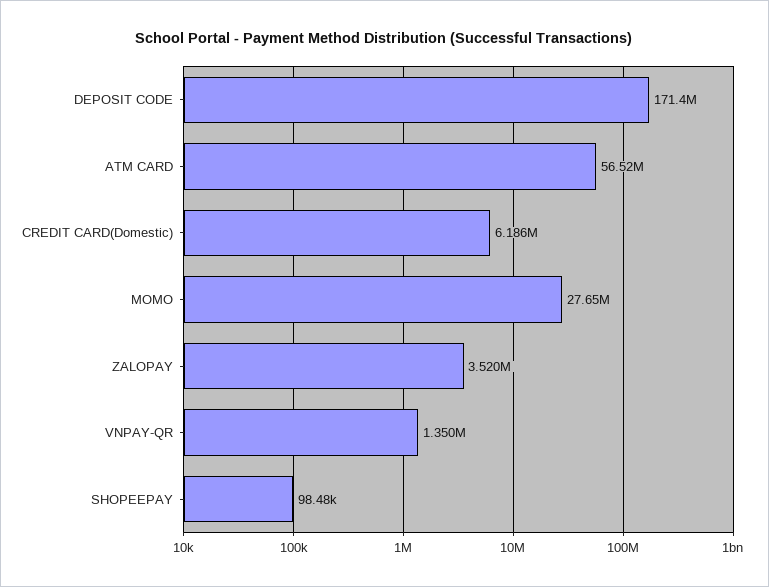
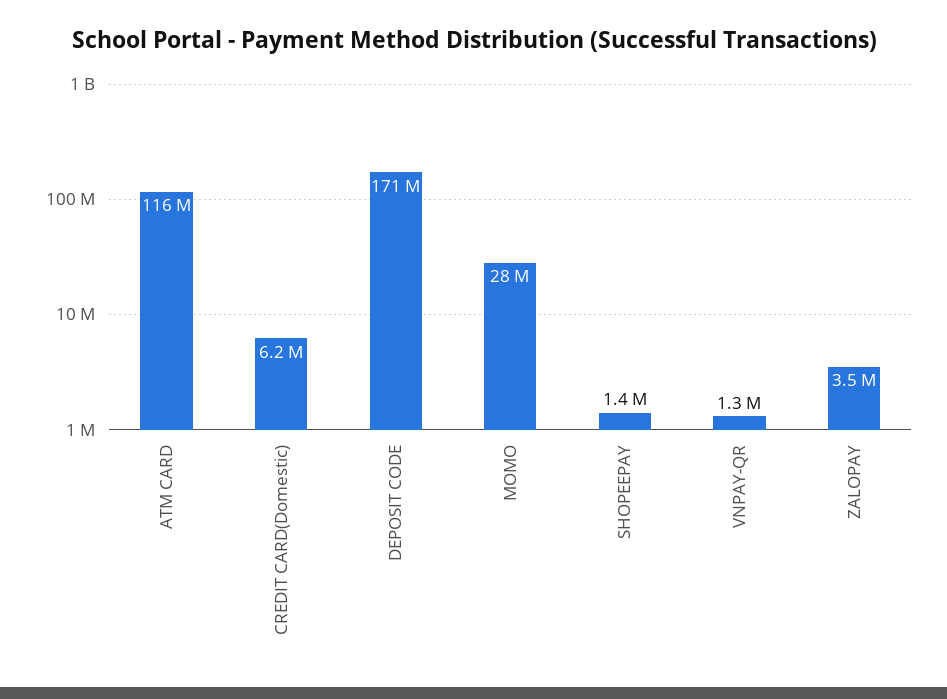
  {
    "DEPOSIT CODE": 171400000,
-   "ATM CARD": 56520000,
+   "ATM CARD": 116000000,
    "CREDIT CARD(Domestic)": 6186000,
    "MOMO": 27650000,
    "ZALOPAY": 3520000,
    "VNPAY-QR": 1350000,
-   "SHOPEEPAY": 98480
+   "SHOPEEPAY": 1400000
  }

